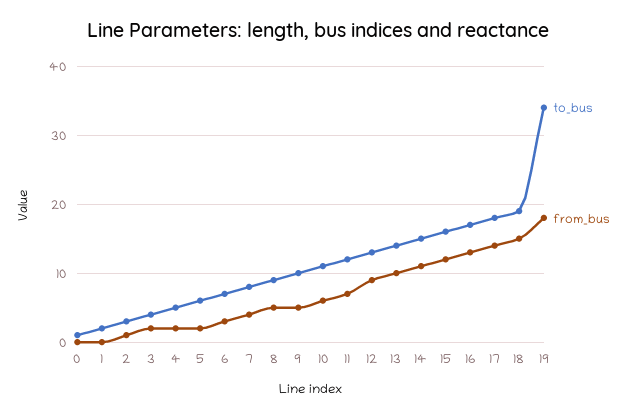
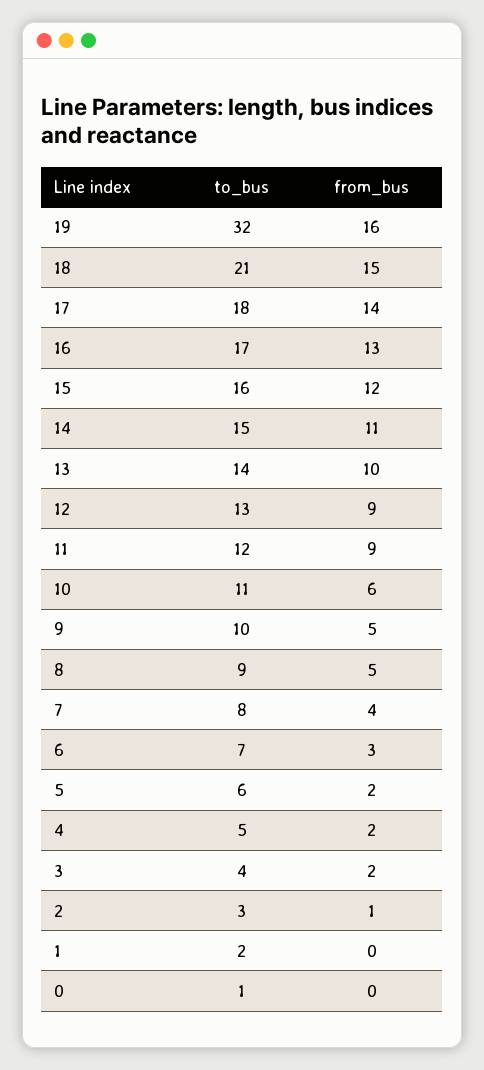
  {
    "to_bus": {
      "0": 1,
      "1": 2,
      "2": 3,
      "3": 4,
      "4": 5,
      "5": 6,
      "6": 7,
      "7": 8,
      "8": 9,
      "9": 10,
      "10": 11,
      "11": 12,
      "12": 13,
      "13": 14,
      "14": 15,
      "15": 16,
      "16": 17,
      "17": 18,
-     "18": 19,
+     "18": 21,
-     "19": 34
+     "19": 32
    },
    "from_bus": {
      "0": 0,
      "1": 0,
      "2": 1,
      "3": 2,
      "4": 2,
      "5": 2,
      "6": 3,
      "7": 4,
      "8": 5,
      "9": 5,
      "10": 6,
-     "11": 7,
+     "11": 9,
      "12": 9,
      "13": 10,
      "14": 11,
      "15": 12,
      "16": 13,
      "17": 14,
      "18": 15,
-     "19": 18
+     "19": 16
    }
  }

